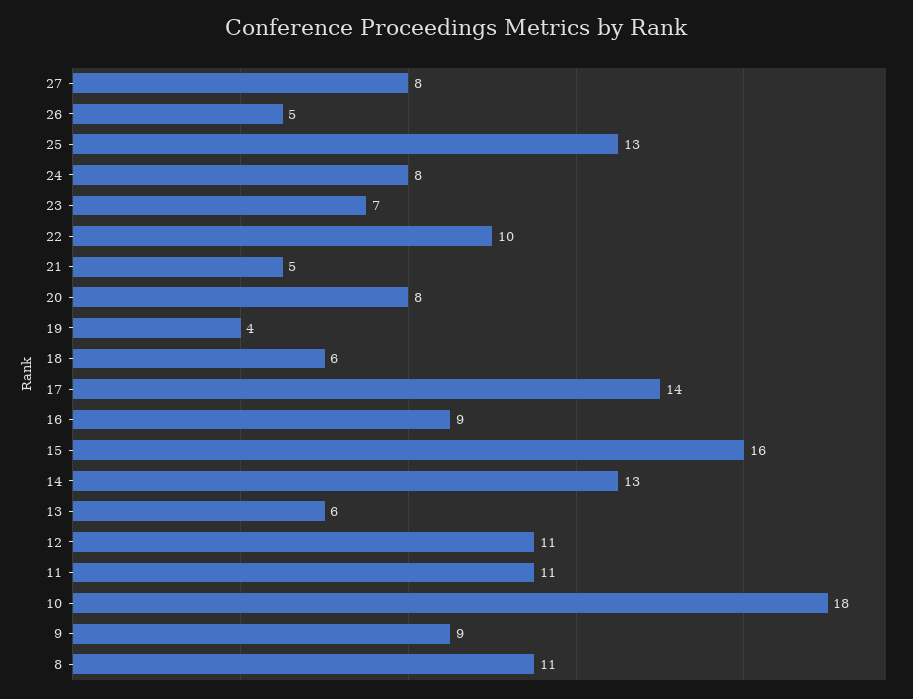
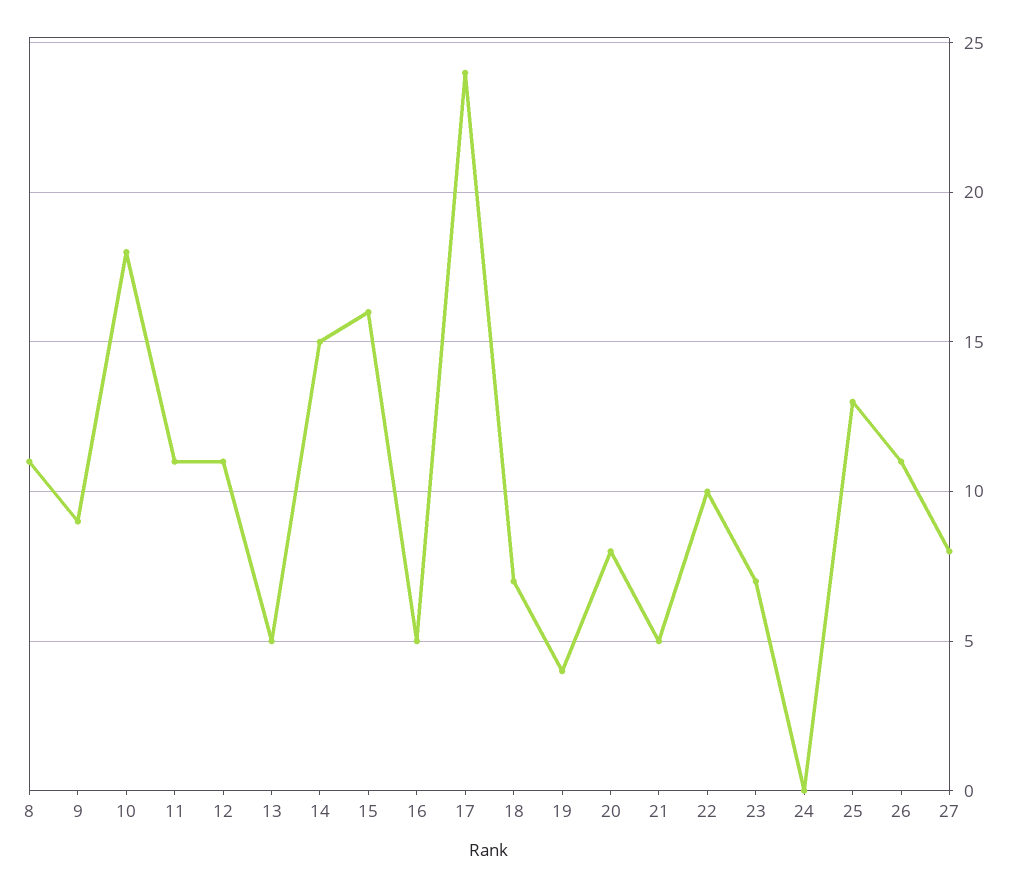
  {
    "27": 8,
-   "26": 5,
+   "26": 11,
    "25": 13,
-   "24": 8,
+   "24": 0,
    "23": 7,
    "22": 10,
    "21": 5,
    "20": 8,
    "19": 4,
-   "18": 6,
+   "18": 7,
-   "17": 14,
+   "17": 24,
-   "16": 9,
+   "16": 5,
    "15": 16,
-   "14": 13,
+   "14": 15,
-   "13": 6,
+   "13": 5,
    "12": 11,
    "11": 11,
    "10": 18,
    "9": 9,
    "8": 11
  }

